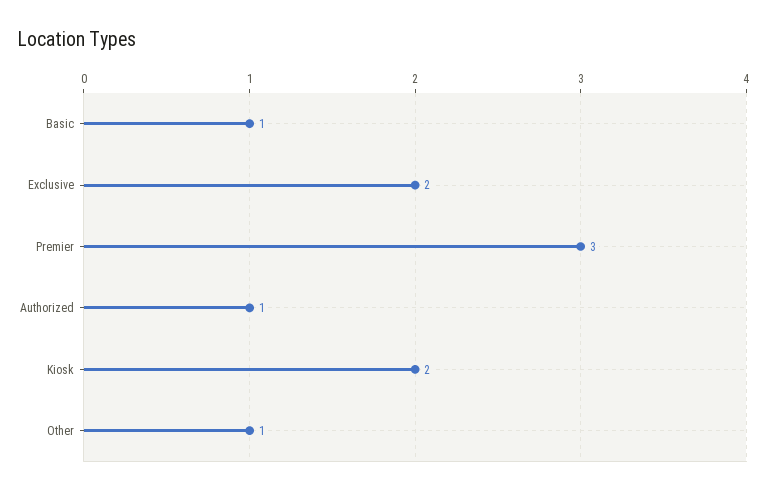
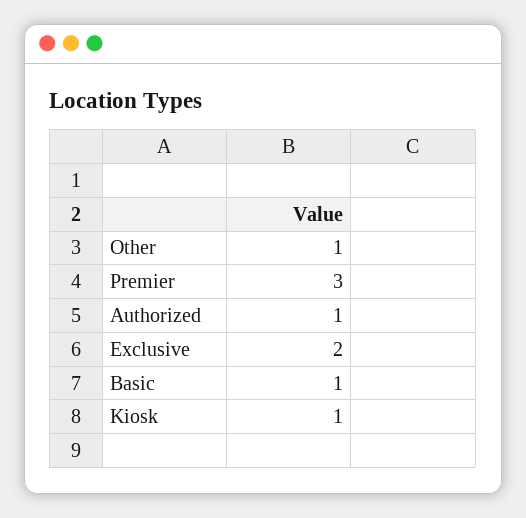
  {
    "Basic": 1,
    "Exclusive": 2,
    "Premier": 3,
    "Authorized": 1,
-   "Kiosk": 2,
+   "Kiosk": 1,
    "Other": 1
  }

